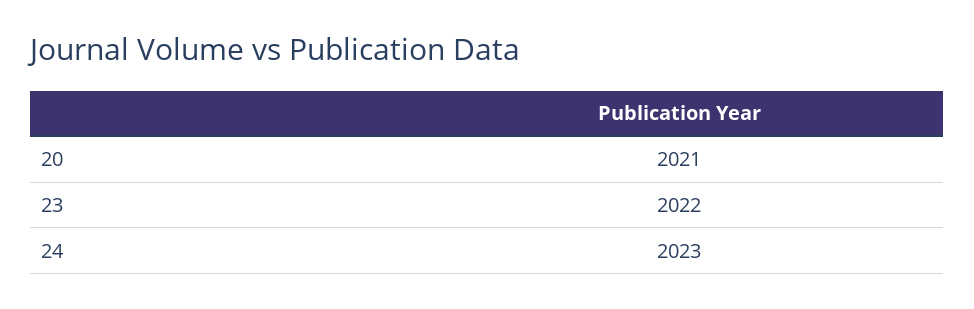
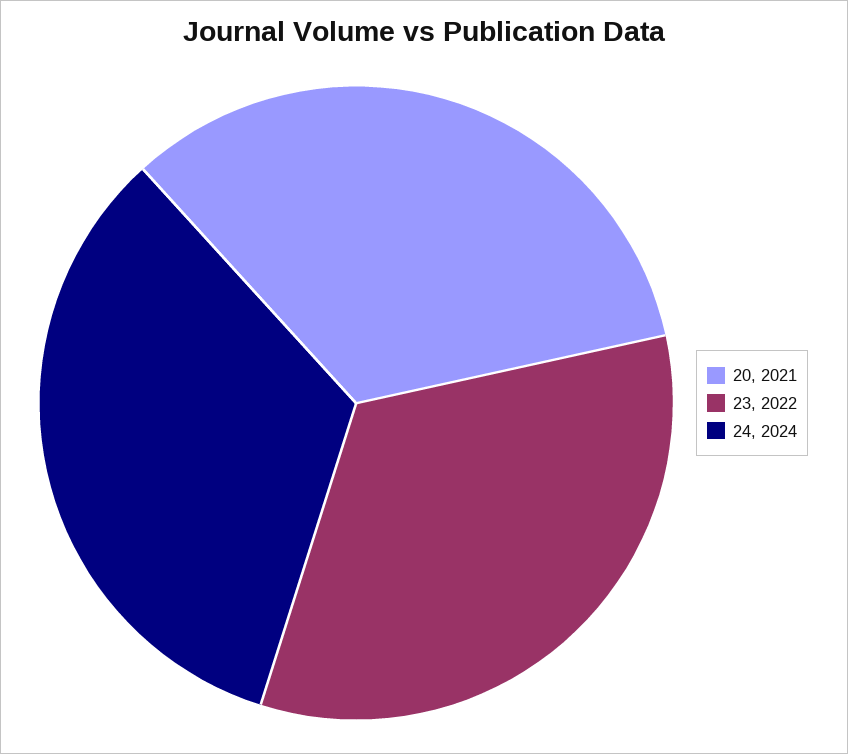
  {
    "20": 2021,
    "23": 2022,
-   "24": 2023
+   "24": 2024
  }

